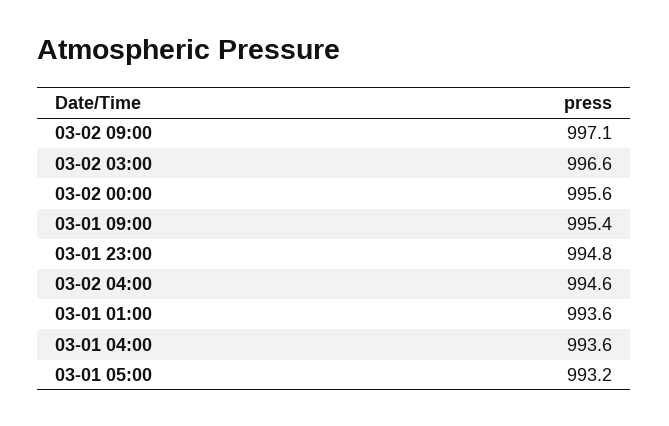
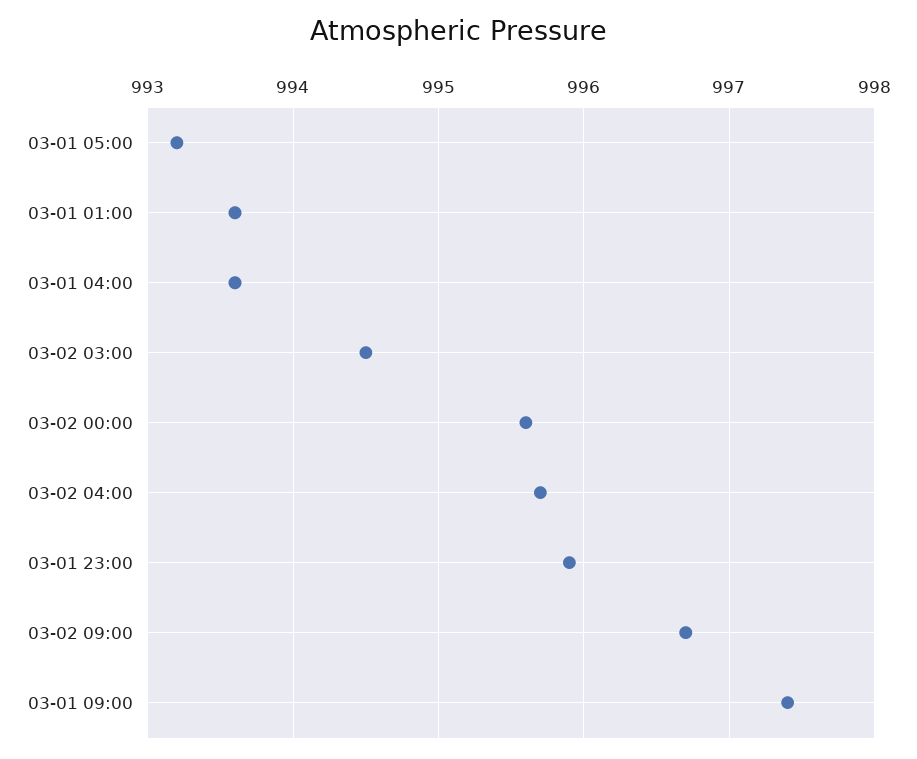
  {
-   "03-02 09:00": 997.1,
+   "03-02 09:00": 996.7,
-   "03-02 03:00": 996.6,
+   "03-02 03:00": 994.5,
    "03-02 00:00": 995.6,
-   "03-01 09:00": 995.4,
+   "03-01 09:00": 997.4,
-   "03-01 23:00": 994.8,
+   "03-01 23:00": 995.9,
-   "03-02 04:00": 994.6,
+   "03-02 04:00": 995.7,
    "03-01 01:00": 993.6,
    "03-01 04:00": 993.6,
    "03-01 05:00": 993.2
  }

